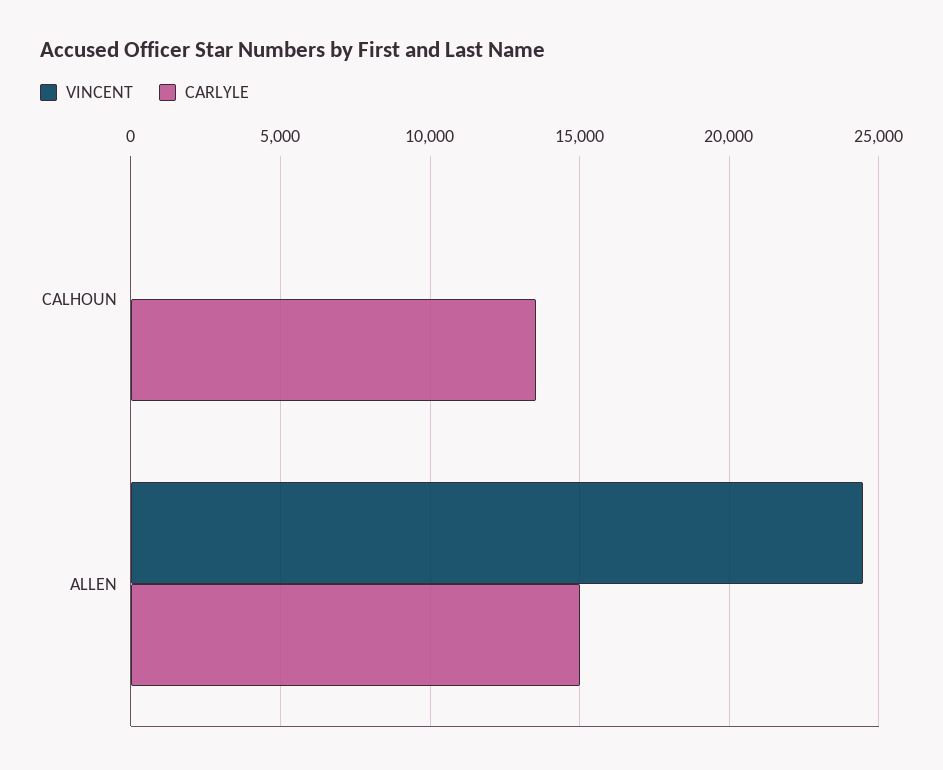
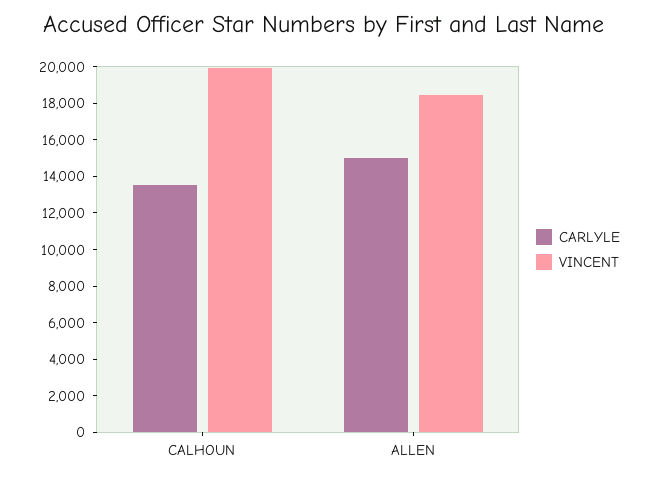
  {
    "VINCENT": {
-     "CALHOUN": 0,
+     "CALHOUN": 20000,
-     "ALLEN": 24500
+     "ALLEN": 18500
    },
    "CARLYLE": {
      "CALHOUN": 13500,
      "ALLEN": 15000
    }
  }

